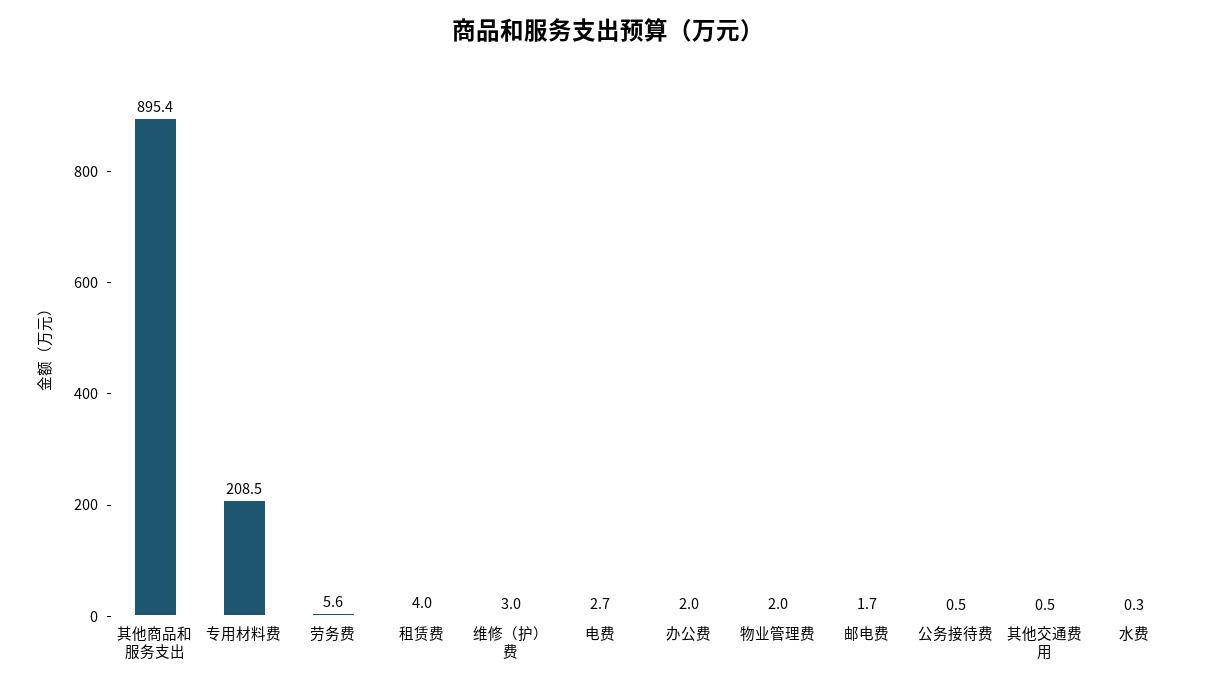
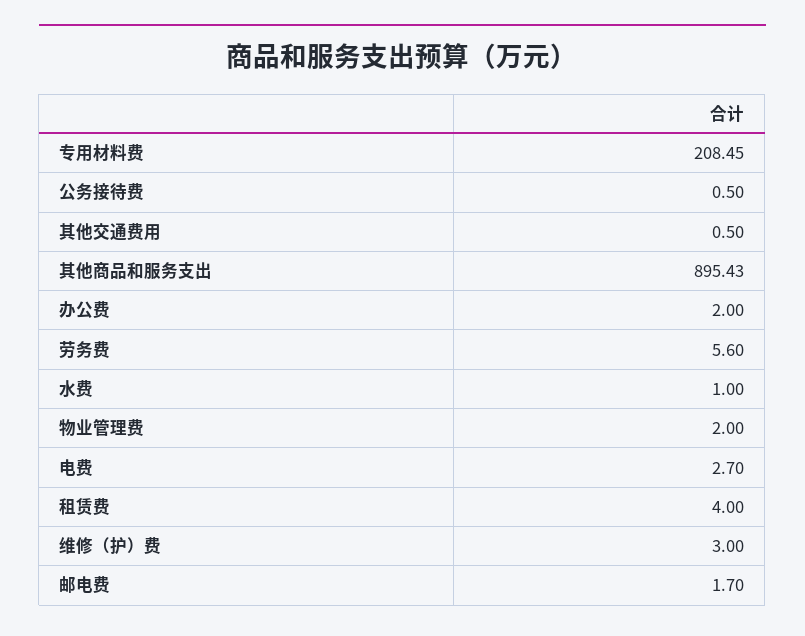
  {
    "其他商品和服务支出": 895.43,
    "专用材料费": 208.45,
    "劳务费": 5.6,
    "租赁费": 4,
    "维修（护）费": 3,
    "电费": 2.7,
    "办公费": 2,
    "物业管理费": 2,
    "邮电费": 1.7,
    "公务接待费": 0.5,
    "其他交通费用": 0.5,
-   "水费": 0.3
+   "水费": 1
  }

